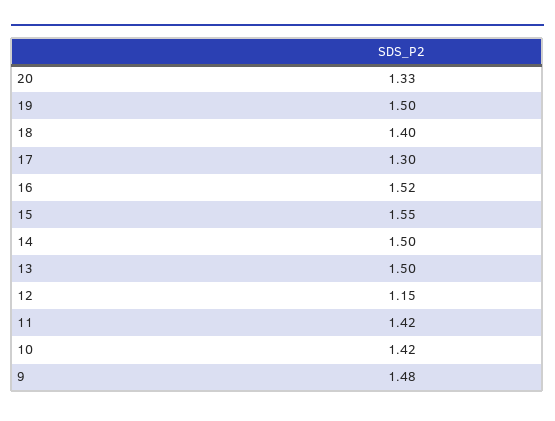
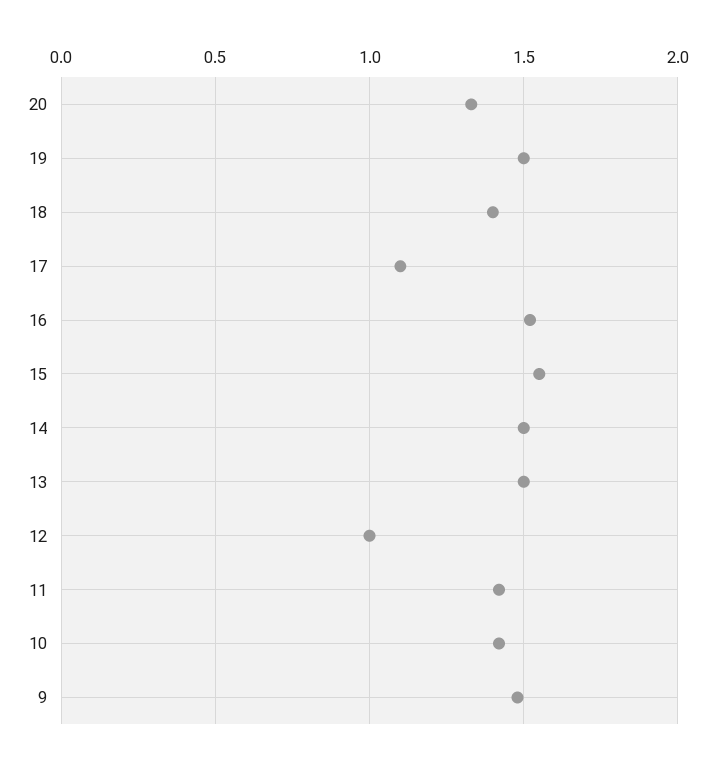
  {
    "20": 1.33,
    "19": 1.5,
    "18": 1.4,
-   "17": 1.3,
+   "17": 1.1,
    "16": 1.52,
    "15": 1.55,
    "14": 1.5,
    "13": 1.5,
-   "12": 1.15,
+   "12": 1,
    "11": 1.42,
    "10": 1.42,
    "9": 1.48
  }

